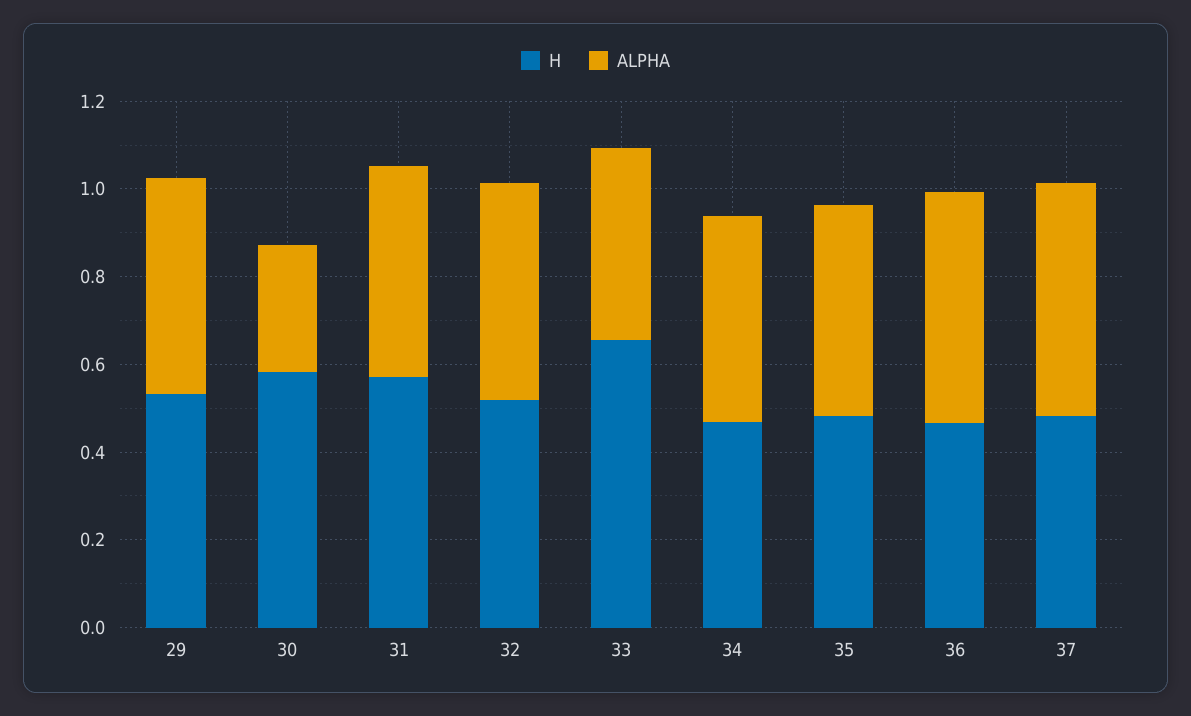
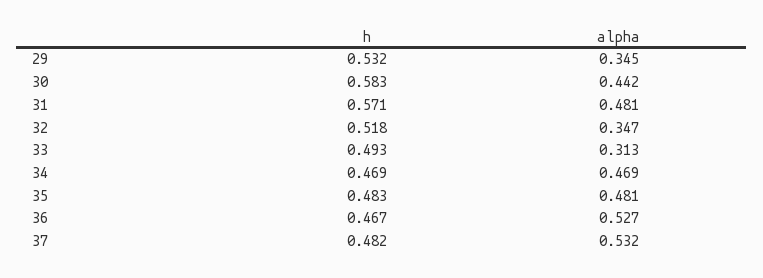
  {
    "H": {
      "29": 0.532,
      "30": 0.583,
      "31": 0.571,
      "32": 0.518,
-     "33": 0.65,
+     "33": 0.493,
      "34": 0.469,
      "35": 0.483,
      "36": 0.467,
      "37": 0.482
    },
    "ALPHA": {
-     "29": 0.5,
+     "29": 0.345,
-     "30": 0.3,
+     "30": 0.442,
      "31": 0.481,
-     "32": 0.5,
+     "32": 0.347,
-     "33": 0.45,
+     "33": 0.313,
      "34": 0.469,
      "35": 0.481,
      "36": 0.527,
      "37": 0.532
    }
  }

